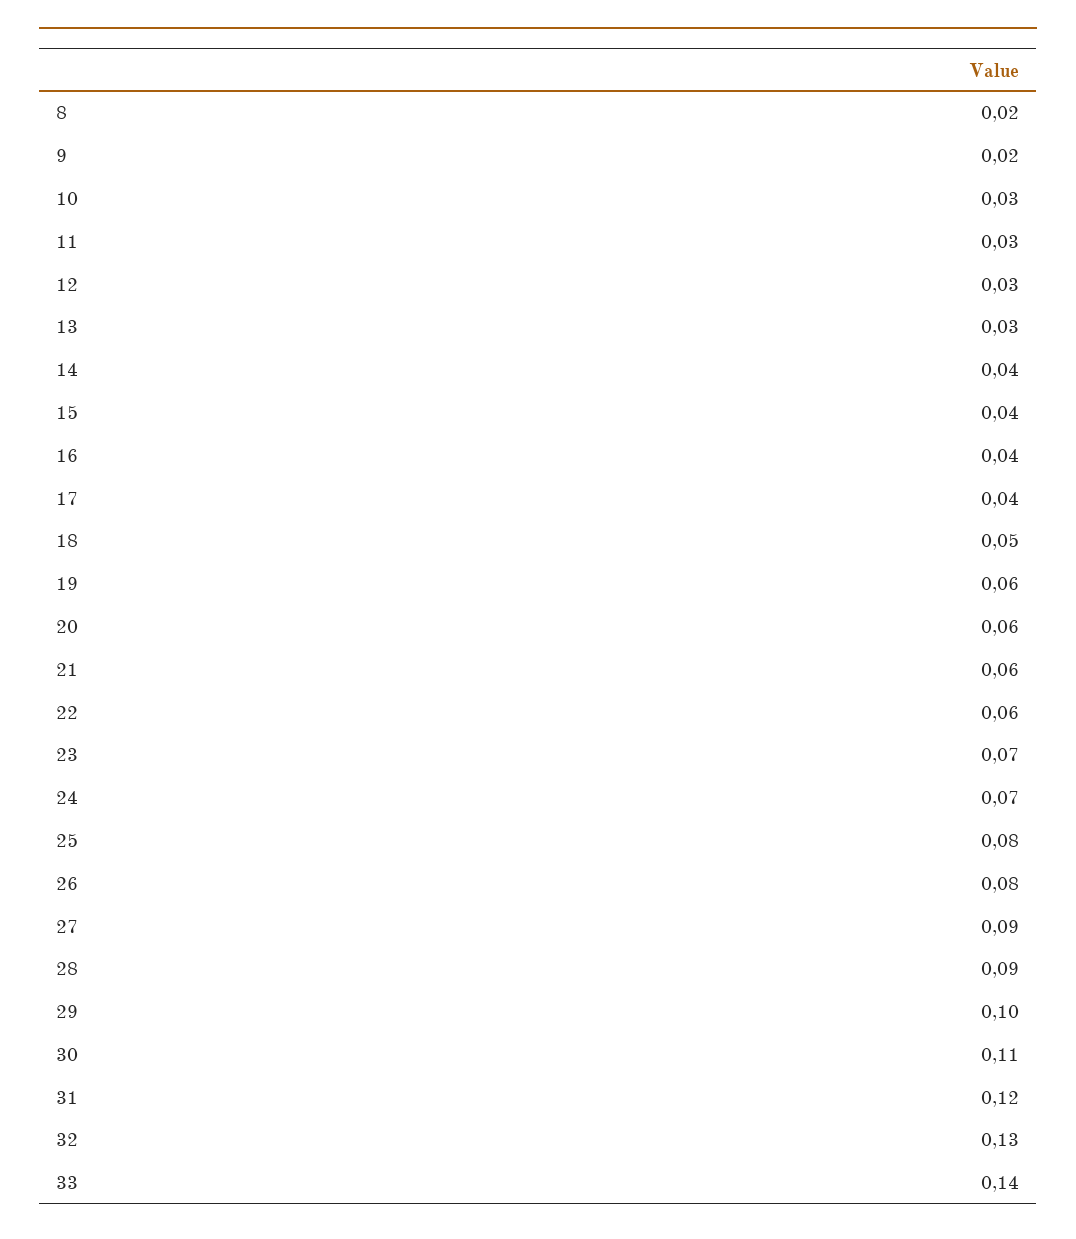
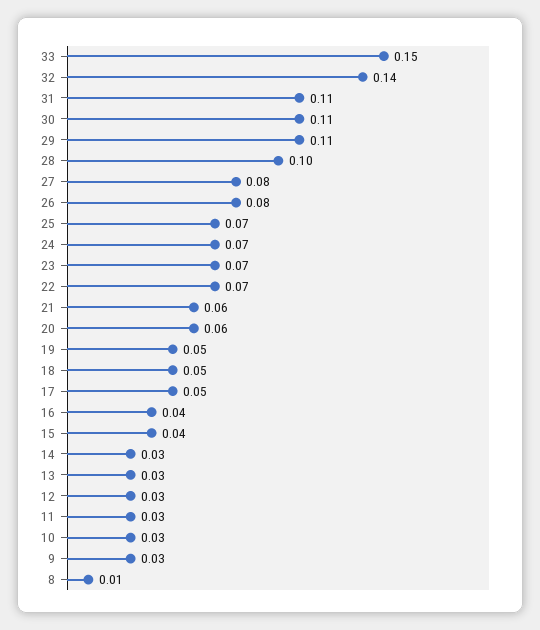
  {
-   "8": 0.02,
+   "8": 0.01,
-   "9": 0.02,
+   "9": 0.03,
    "10": 0.03,
    "11": 0.03,
    "12": 0.03,
    "13": 0.03,
-   "14": 0.04,
+   "14": 0.03,
    "15": 0.04,
    "16": 0.04,
-   "17": 0.04,
+   "17": 0.05,
    "18": 0.05,
-   "19": 0.06,
+   "19": 0.05,
    "20": 0.06,
    "21": 0.06,
-   "22": 0.06,
+   "22": 0.07,
    "23": 0.07,
    "24": 0.07,
-   "25": 0.08,
+   "25": 0.07,
    "26": 0.08,
-   "27": 0.09,
+   "27": 0.08,
-   "28": 0.09,
+   "28": 0.1,
-   "29": 0.1,
+   "29": 0.11,
    "30": 0.11,
-   "31": 0.12,
+   "31": 0.11,
-   "32": 0.13,
+   "32": 0.14,
-   "33": 0.14
+   "33": 0.15
  }

